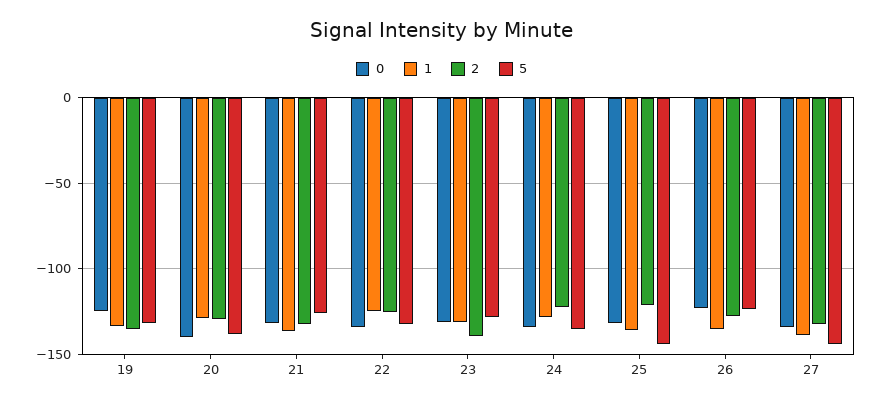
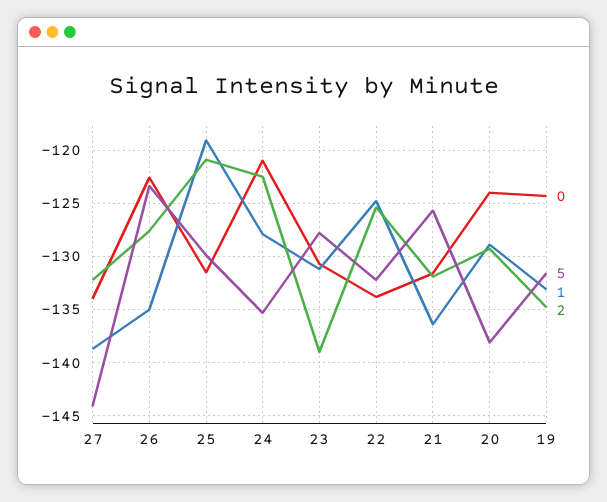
  {
    "0": {
      "19": -124,
-     "20": -140,
+     "20": -124,
      "21": -132,
      "22": -134,
      "23": -131,
-     "24": -135,
+     "24": -121,
      "25": -132,
      "26": -123,
      "27": -134
    },
    "1": {
      "19": -133,
      "20": -129,
      "21": -136,
      "22": -125,
      "23": -131,
      "24": -128,
-     "25": -135,
+     "25": -119,
      "26": -135,
      "27": -139
    },
    "2": {
      "19": -135,
      "20": -129,
      "21": -132,
      "22": -125,
      "23": -139,
      "24": -123,
      "25": -121,
      "26": -128,
      "27": -132
    },
    "5": {
      "19": -132,
      "20": -138,
      "21": -126,
      "22": -132,
      "23": -128,
      "24": -135,
-     "25": -145,
+     "25": -130,
      "26": -123,
      "27": -144
    }
  }

